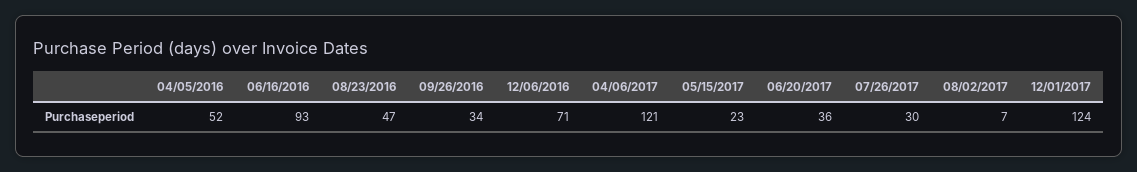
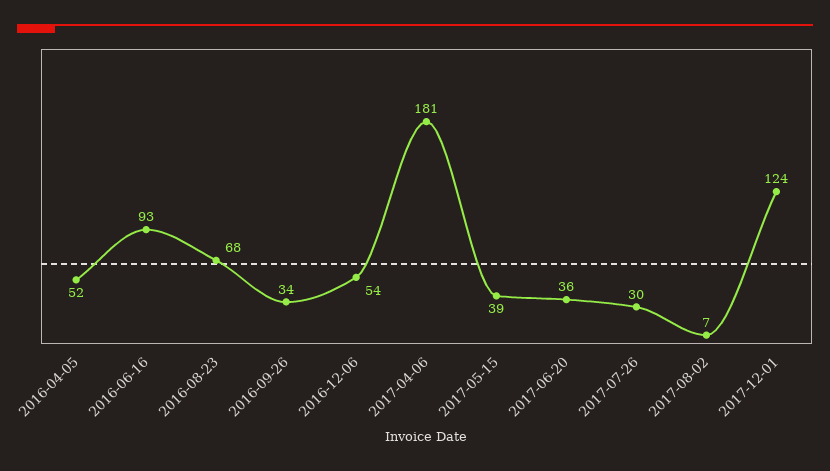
  {
    "04/05/2016": 52,
    "06/16/2016": 93,
-   "08/23/2016": 47,
+   "08/23/2016": 68,
    "09/26/2016": 34,
-   "12/06/2016": 71,
+   "12/06/2016": 54,
-   "04/06/2017": 121,
+   "04/06/2017": 181,
-   "05/15/2017": 23,
+   "05/15/2017": 39,
    "06/20/2017": 36,
    "07/26/2017": 30,
    "08/02/2017": 7,
    "12/01/2017": 124
  }

